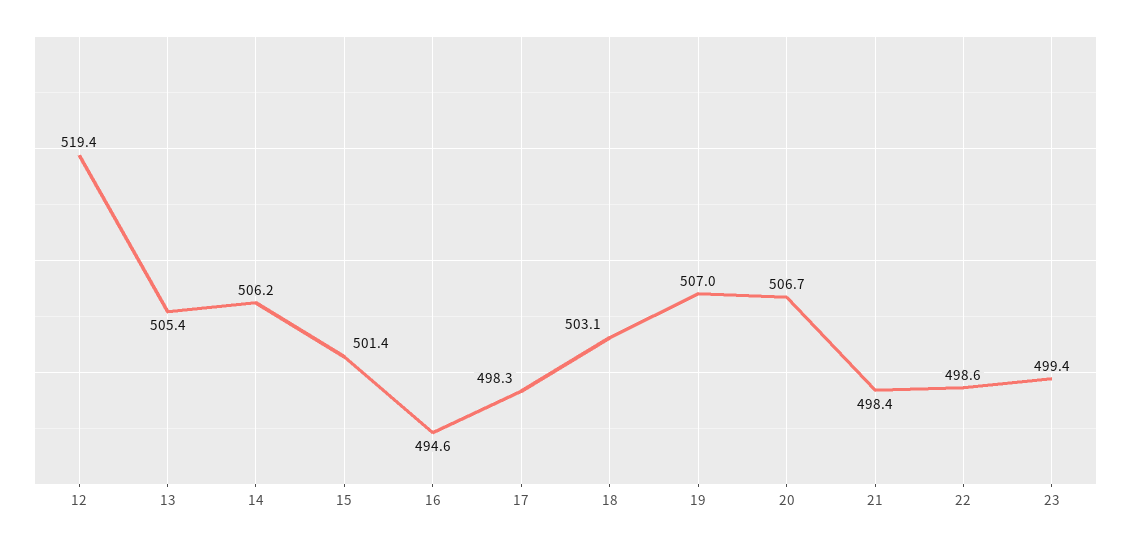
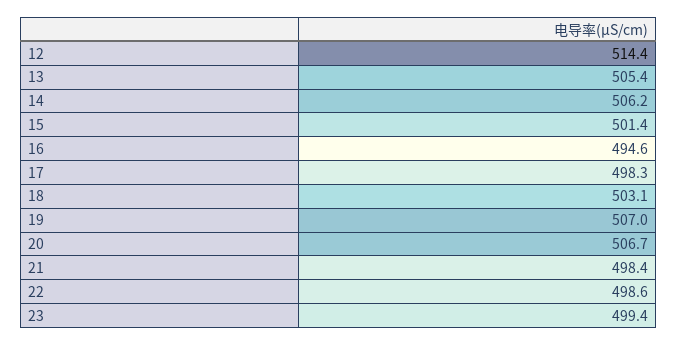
  {
-   "12": 519.4,
+   "12": 514.4,
    "13": 505.4,
    "14": 506.2,
    "15": 501.4,
    "16": 494.6,
    "17": 498.3,
    "18": 503.1,
    "19": 507,
    "20": 506.7,
    "21": 498.4,
    "22": 498.6,
    "23": 499.4
  }

